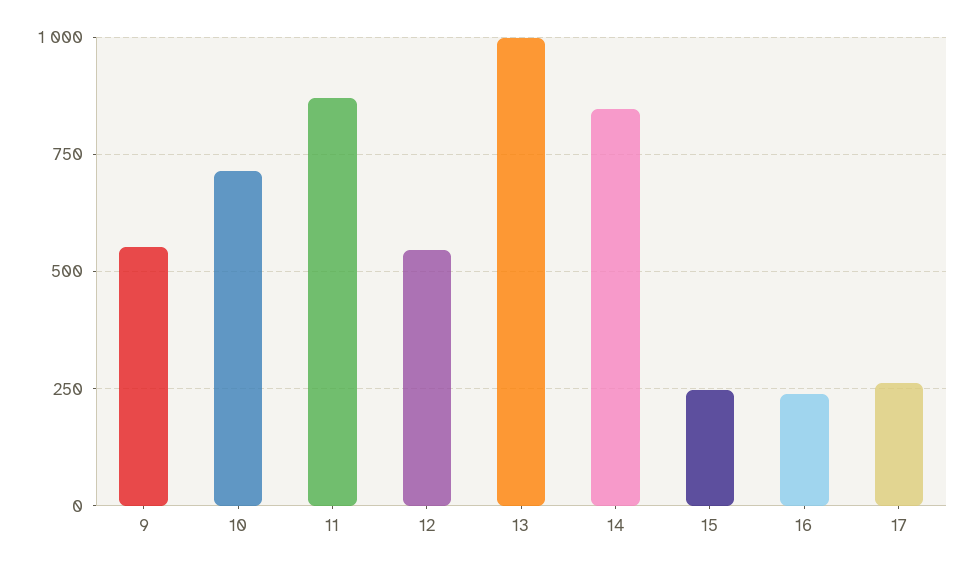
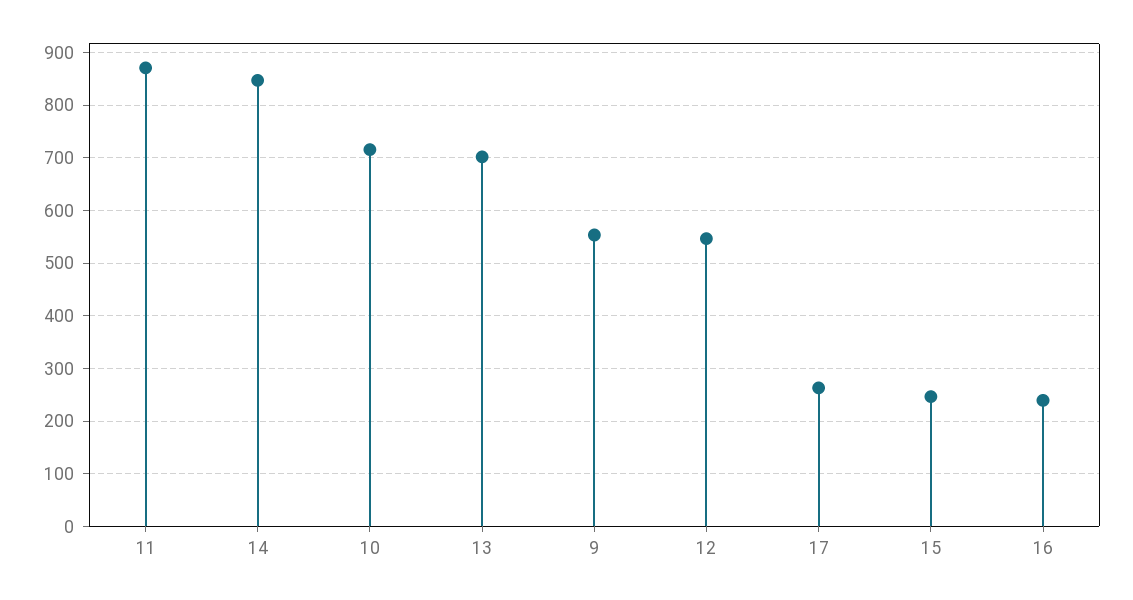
  {
    "9": 560,
    "10": 720,
    "11": 880,
    "12": 540,
-   "13": 1000,
+   "13": 700,
    "14": 840,
    "15": 240,
    "16": 240,
    "17": 260
  }

